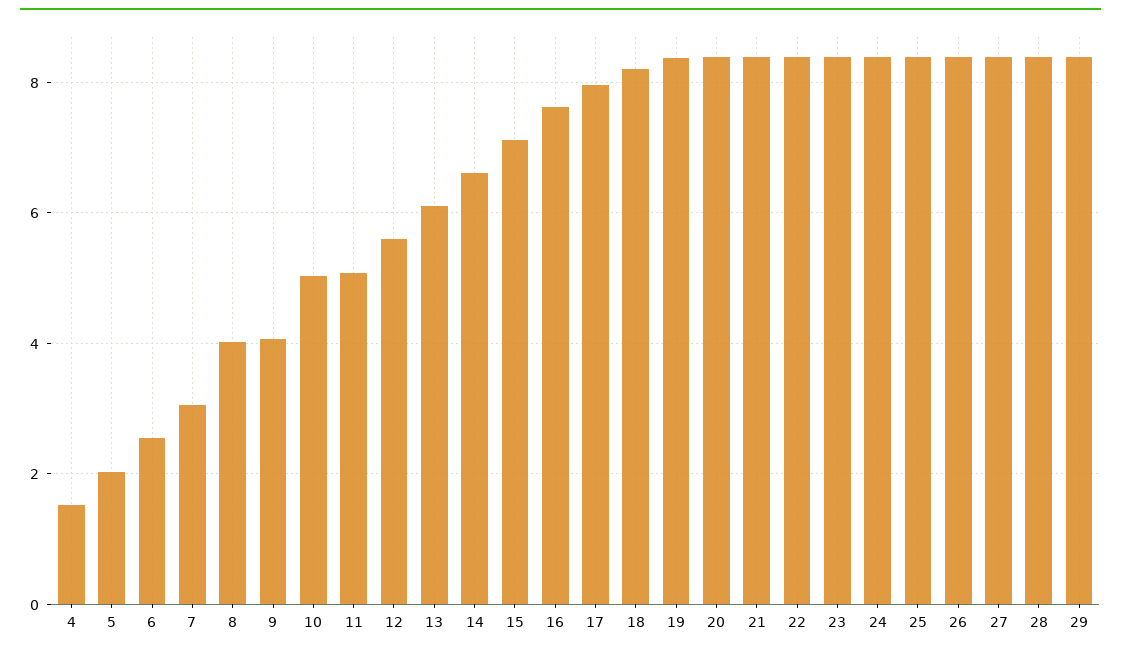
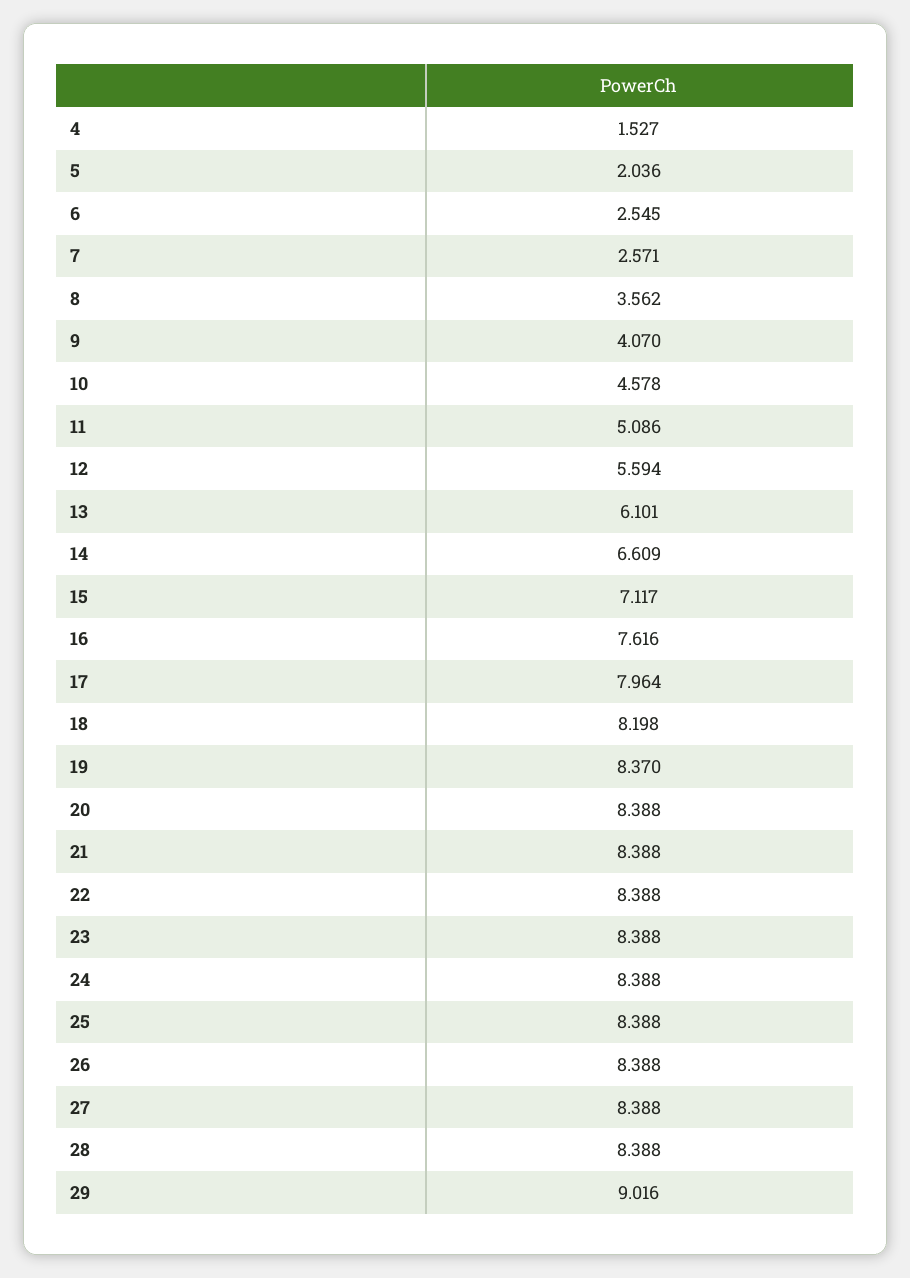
  {
    "4": 1.527,
    "5": 2.036,
    "6": 2.545,
-   "7": 3,
+   "7": 2.571,
-   "8": 4,
+   "8": 3.562,
    "9": 4.07,
-   "10": 5,
+   "10": 4.578,
    "11": 5.086,
    "12": 5.594,
    "13": 6.101,
    "14": 6.609,
    "15": 7.117,
    "16": 7.616,
    "17": 7.964,
    "18": 8.198,
    "19": 8.37,
    "20": 8.388,
    "21": 8.388,
    "22": 8.388,
    "23": 8.388,
    "24": 8.388,
    "25": 8.388,
    "26": 8.388,
    "27": 8.388,
    "28": 8.388,
-   "29": 8.4
+   "29": 9.016
  }

